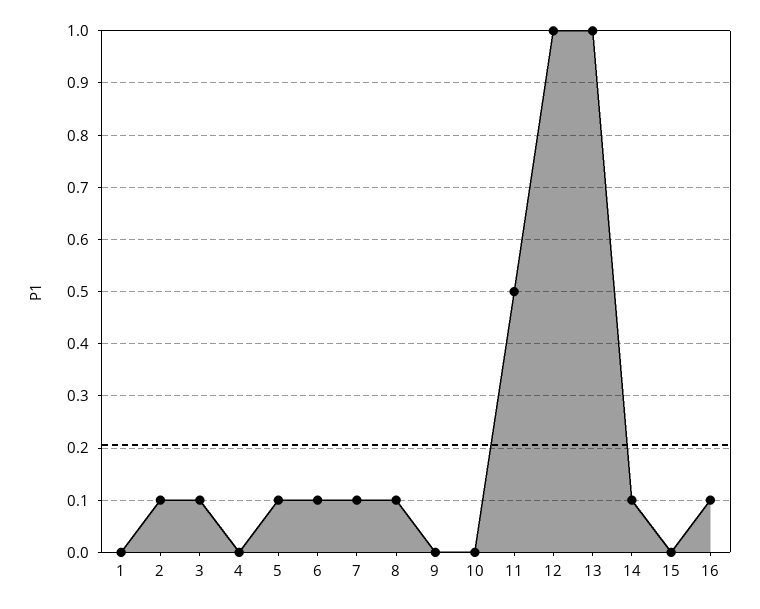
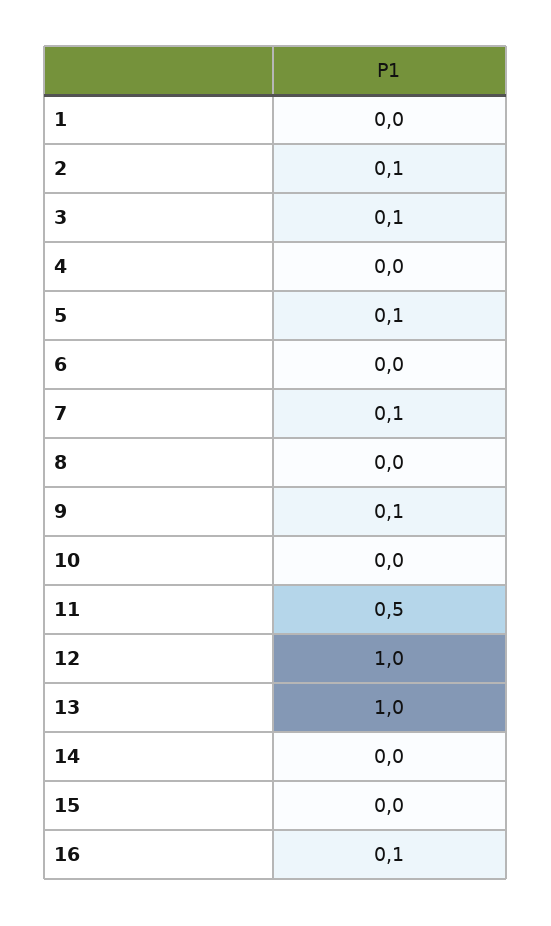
  {
    "1": 0,
    "2": 0.1,
    "3": 0.1,
    "4": 0,
    "5": 0.1,
-   "6": 0.1,
+   "6": 0,
    "7": 0.1,
-   "8": 0.1,
+   "8": 0,
-   "9": 0,
+   "9": 0.1,
    "10": 0,
    "11": 0.5,
    "12": 1,
    "13": 1,
-   "14": 0.1,
+   "14": 0,
    "15": 0,
    "16": 0.1
  }

